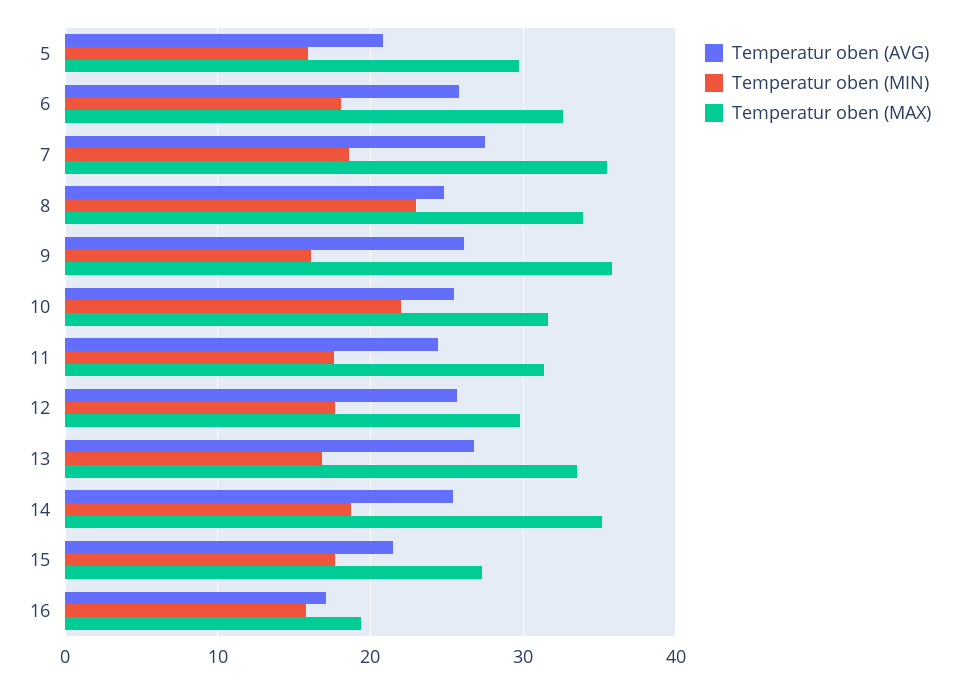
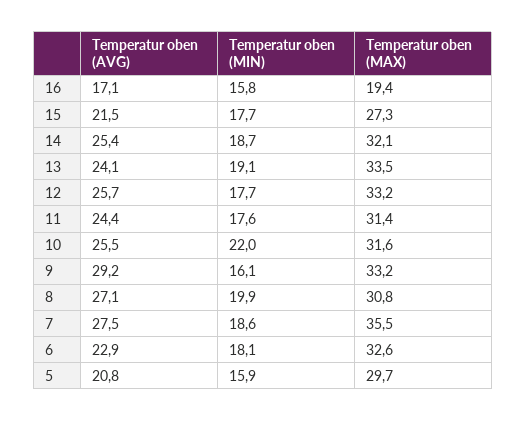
  {
    "Temperatur oben (AVG)": {
      "5": 20.8,
-     "6": 26,
+     "6": 22.9,
      "7": 27.5,
-     "8": 25,
+     "8": 27.1,
-     "9": 26,
+     "9": 29.2,
      "10": 25.5,
      "11": 24.4,
      "12": 25.7,
-     "13": 27,
+     "13": 24.1,
      "14": 25.4,
      "15": 21.5,
      "16": 17.1
    },
    "Temperatur oben (MIN)": {
      "5": 15.9,
      "6": 18.1,
      "7": 18.6,
-     "8": 23,
+     "8": 19.9,
      "9": 16.1,
      "10": 22,
      "11": 17.6,
      "12": 17.7,
-     "13": 17,
+     "13": 19.1,
      "14": 18.7,
      "15": 17.7,
      "16": 15.8
    },
    "Temperatur oben (MAX)": {
      "5": 29.7,
      "6": 32.6,
      "7": 35.5,
-     "8": 34,
+     "8": 30.8,
-     "9": 36,
+     "9": 33.2,
      "10": 31.6,
      "11": 31.4,
-     "12": 30,
+     "12": 33.2,
      "13": 33.5,
-     "14": 35,
+     "14": 32.1,
      "15": 27.3,
      "16": 19.4
    }
  }

